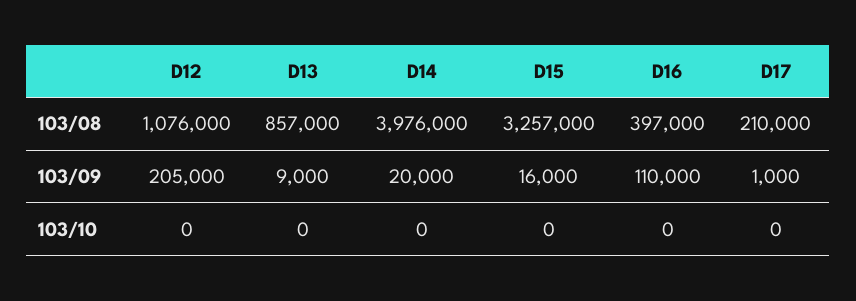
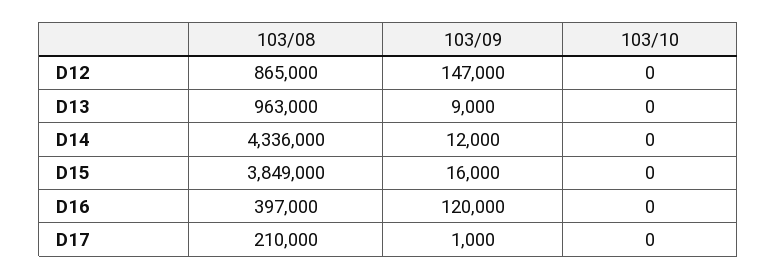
  {
    "D12": {
-     "103/08": 1076000,
+     "103/08": 865000,
-     "103/09": 205000,
+     "103/09": 147000,
      "103/10": 0
    },
    "D13": {
-     "103/08": 857000,
+     "103/08": 963000,
      "103/09": 9000,
      "103/10": 0
    },
    "D14": {
-     "103/08": 3976000,
+     "103/08": 4336000,
-     "103/09": 20000,
+     "103/09": 12000,
      "103/10": 0
    },
    "D15": {
-     "103/08": 3257000,
+     "103/08": 3849000,
      "103/09": 16000,
      "103/10": 0
    },
    "D16": {
      "103/08": 397000,
-     "103/09": 110000,
+     "103/09": 120000,
      "103/10": 0
    },
    "D17": {
      "103/08": 210000,
      "103/09": 1000,
      "103/10": 0
    }
  }

